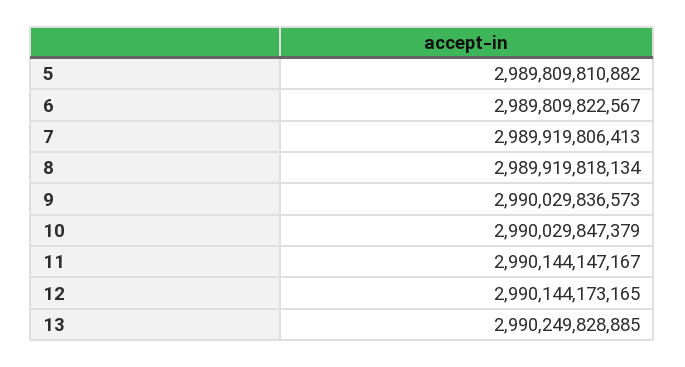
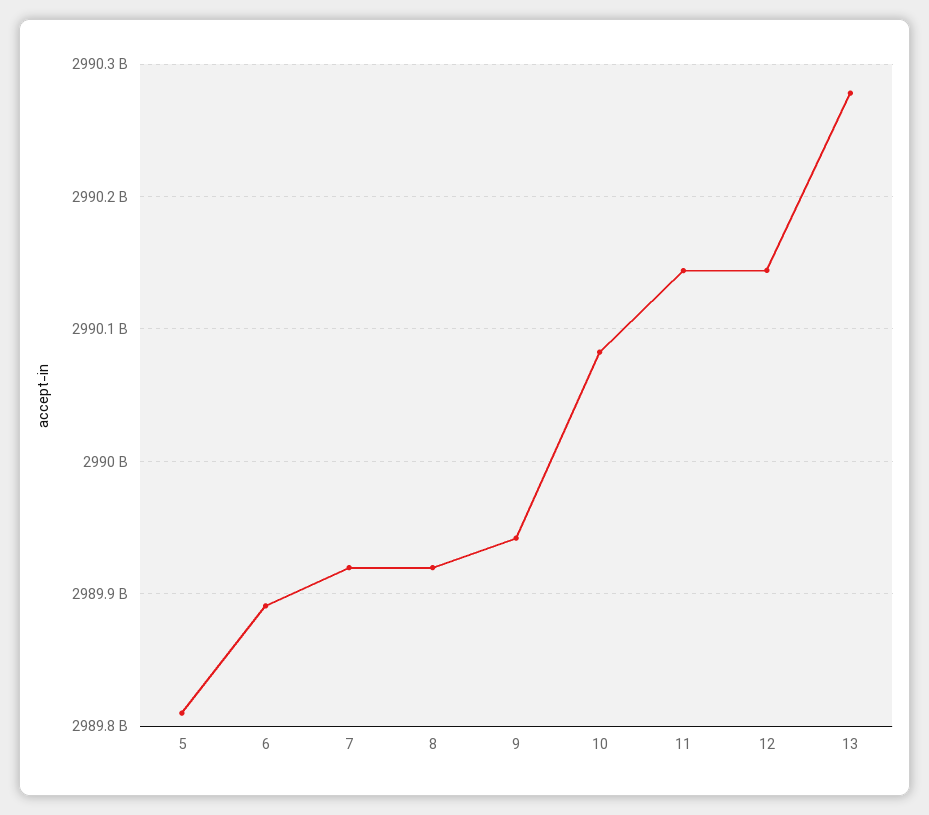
  {
    "5": 2989809810882,
-   "6": 2989809822567,
+   "6": 2989890000000,
    "7": 2989919806413,
    "8": 2989919818134,
-   "9": 2990029836573,
+   "9": 2989940000000,
-   "10": 2990029847379,
+   "10": 2990080000000,
    "11": 2990144147167,
    "12": 2990144173165,
-   "13": 2990249828885
+   "13": 2990280000000
  }

